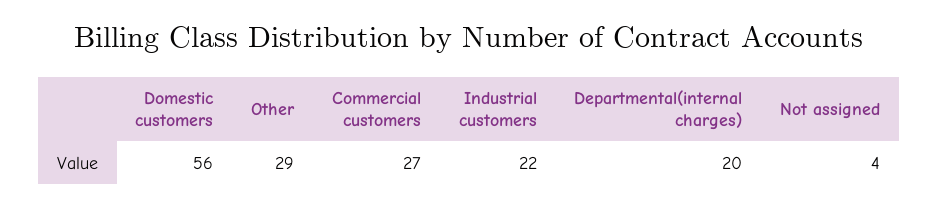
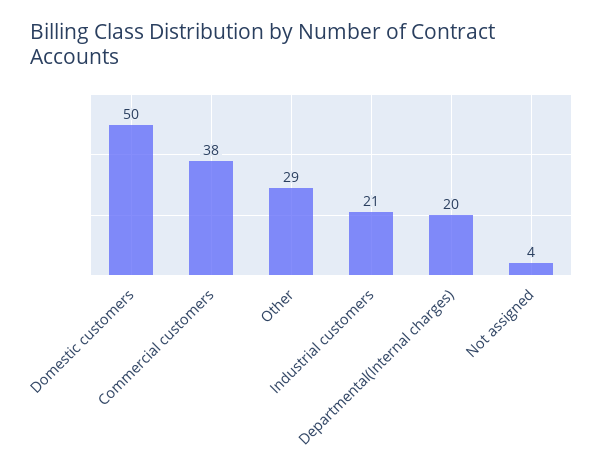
  {
-   "Domestic customers": 56,
+   "Domestic customers": 50,
    "Other": 29,
-   "Commercial customers": 27,
+   "Commercial customers": 38,
-   "Industrial customers": 22,
+   "Industrial customers": 21,
    "Departmental(internal charges)": 20,
    "Not assigned": 4
  }

